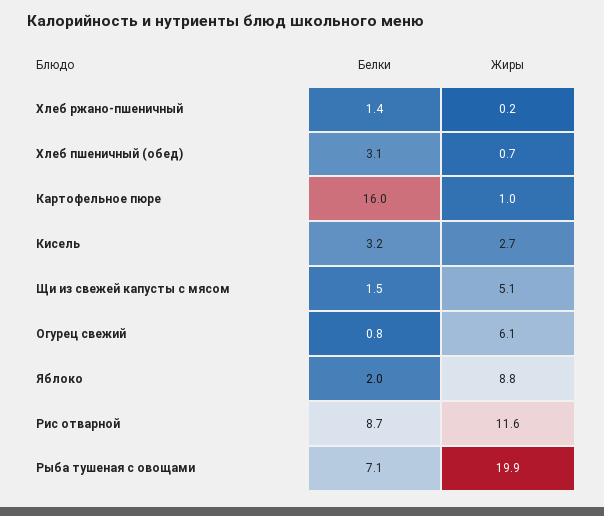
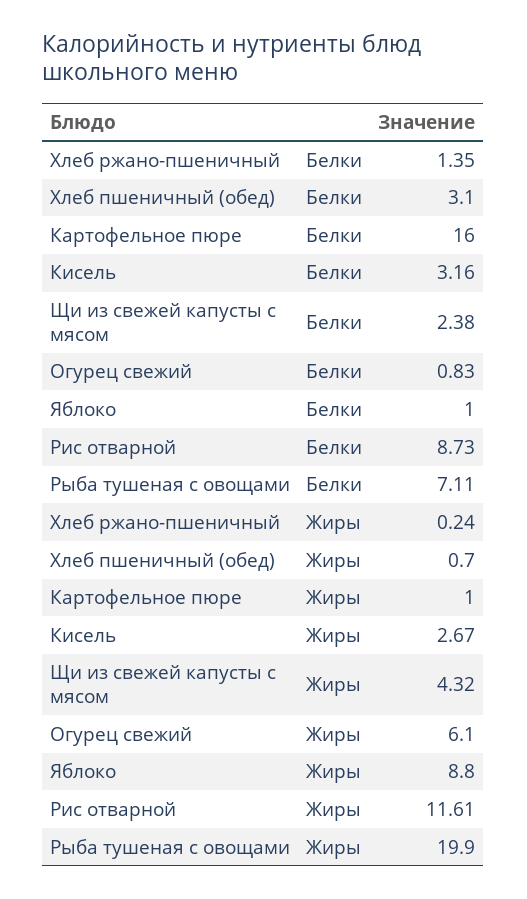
  {
    "Белки": {
      "Хлеб ржано-пшеничный": 1.35,
      "Хлеб пшеничный (обед)": 3.1,
      "Картофельное пюре": 16,
      "Кисель": 3.16,
-     "Щи из свежей капусты с мясом": 1.5,
+     "Щи из свежей капусты с мясом": 2.38,
      "Огурец свежий": 0.83,
-     "Яблоко": 2,
+     "Яблоко": 1,
      "Рис отварной": 8.73,
      "Рыба тушеная с овощами": 7.11
    },
    "Жиры": {
      "Хлеб ржано-пшеничный": 0.24,
      "Хлеб пшеничный (обед)": 0.7,
      "Картофельное пюре": 1,
      "Кисель": 2.67,
-     "Щи из свежей капусты с мясом": 5.1,
+     "Щи из свежей капусты с мясом": 4.32,
      "Огурец свежий": 6.1,
      "Яблоко": 8.8,
      "Рис отварной": 11.61,
      "Рыба тушеная с овощами": 19.9
    }
  }

